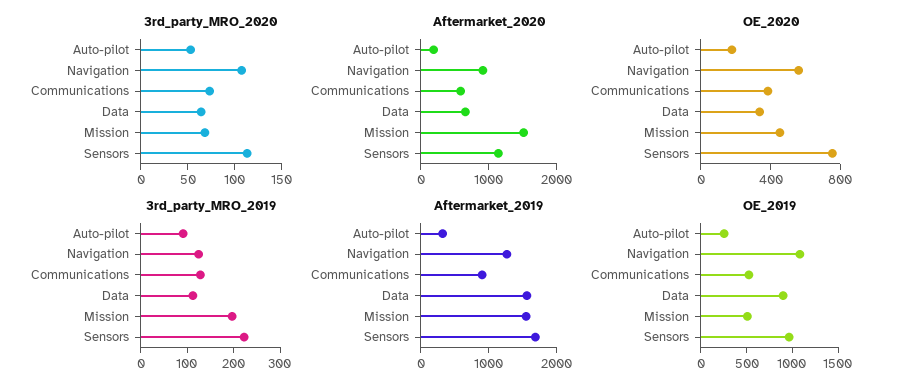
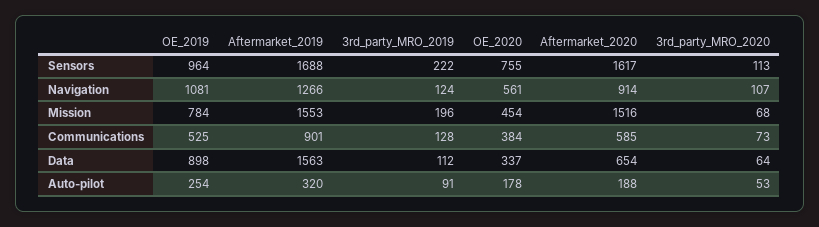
  {
    "3rd_party_MRO_2020": {
      "Auto-pilot": 53,
      "Navigation": 107,
      "Communications": 73,
      "Data": 64,
      "Mission": 68,
      "Sensors": 113
    },
    "Aftermarket_2020": {
      "Auto-pilot": 188,
      "Navigation": 914,
      "Communications": 585,
      "Data": 654,
      "Mission": 1516,
-     "Sensors": 1200
+     "Sensors": 1617
    },
    "OE_2020": {
      "Auto-pilot": 178,
      "Navigation": 561,
      "Communications": 384,
      "Data": 337,
      "Mission": 454,
      "Sensors": 755
    },
    "3rd_party_MRO_2019": {
      "Auto-pilot": 91,
      "Navigation": 124,
      "Communications": 128,
      "Data": 112,
      "Mission": 196,
      "Sensors": 222
    },
    "Aftermarket_2019": {
      "Auto-pilot": 320,
      "Navigation": 1266,
      "Communications": 901,
      "Data": 1563,
      "Mission": 1553,
      "Sensors": 1688
    },
    "OE_2019": {
      "Auto-pilot": 254,
      "Navigation": 1081,
      "Communications": 525,
      "Data": 898,
-     "Mission": 500,
+     "Mission": 784,
      "Sensors": 964
    }
  }

